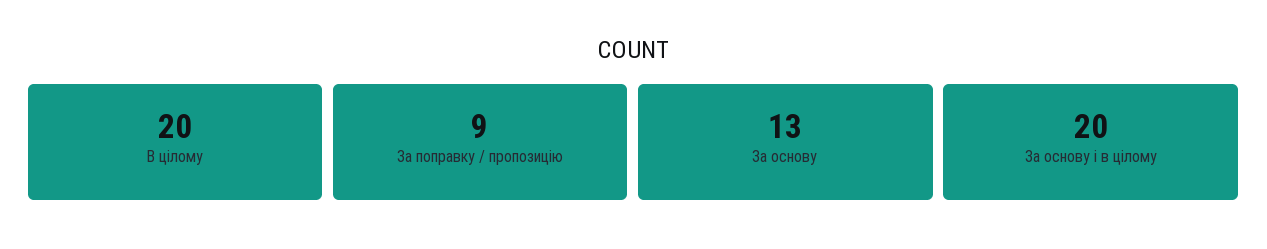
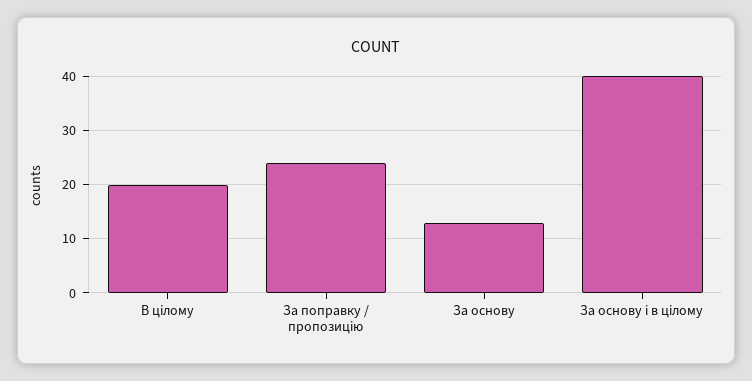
  {
    "В цілому": 20,
-   "За поправку / пропозицію": 9,
+   "За поправку / пропозицію": 25,
    "За основу": 13,
-   "За основу і в цілому": 20
+   "За основу і в цілому": 40
  }

